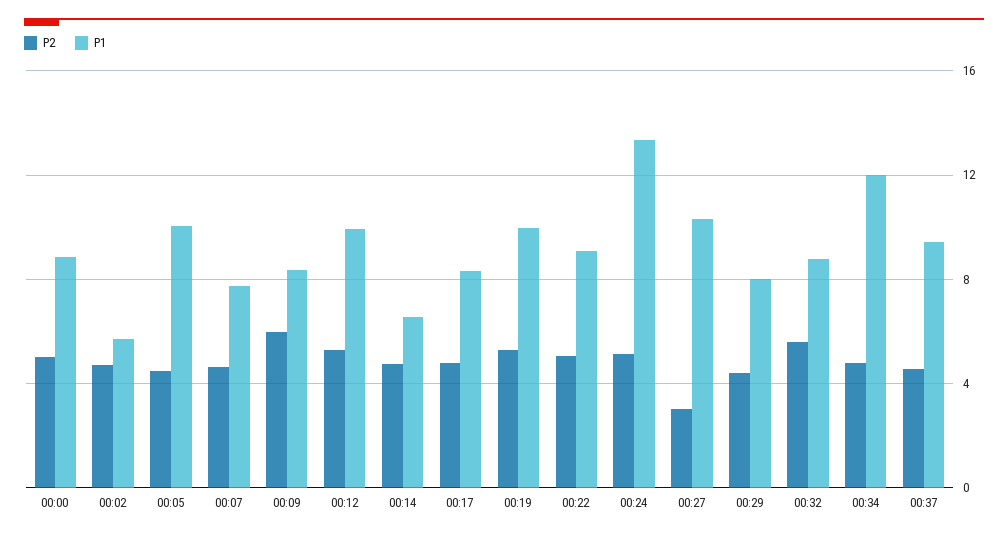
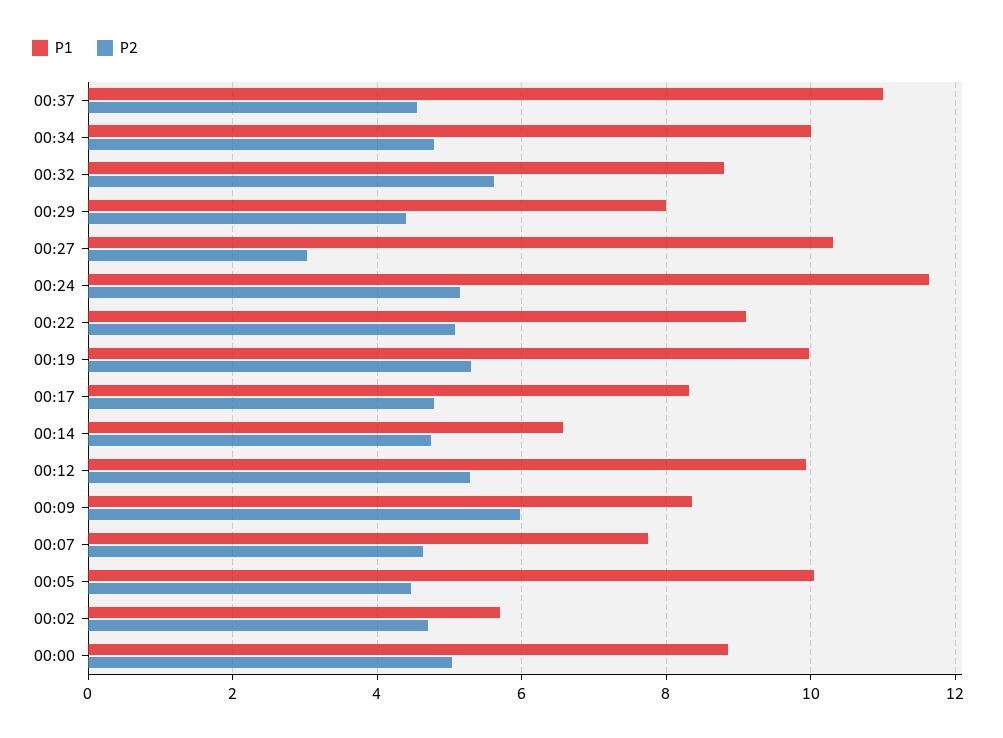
  {
    "P2": {
      "00:00": 5,
      "00:02": 4.8,
      "00:05": 4.4,
      "00:07": 4.6,
      "00:09": 6,
      "00:12": 5.2,
      "00:14": 4.8,
      "00:17": 4.8,
      "00:19": 5.4,
      "00:22": 5,
      "00:24": 5.2,
      "00:27": 3,
      "00:29": 4.4,
      "00:32": 5.6,
      "00:34": 4.8,
      "00:37": 4.6
    },
    "P1": {
      "00:00": 8.8,
      "00:02": 5.8,
      "00:05": 10,
      "00:07": 7.8,
      "00:09": 8.4,
      "00:12": 10,
      "00:14": 6.6,
      "00:17": 8.4,
      "00:19": 10,
      "00:22": 9.2,
-     "00:24": 13.5,
+     "00:24": 11.6,
      "00:27": 10.4,
      "00:29": 8,
      "00:32": 8.8,
-     "00:34": 12,
+     "00:34": 10,
-     "00:37": 9.5
+     "00:37": 11
    }
  }

